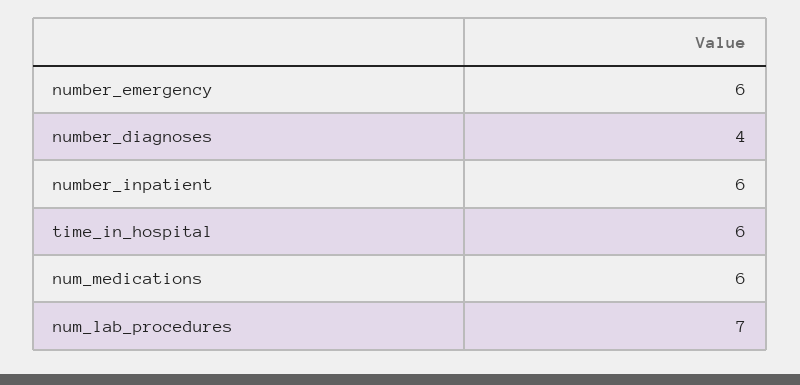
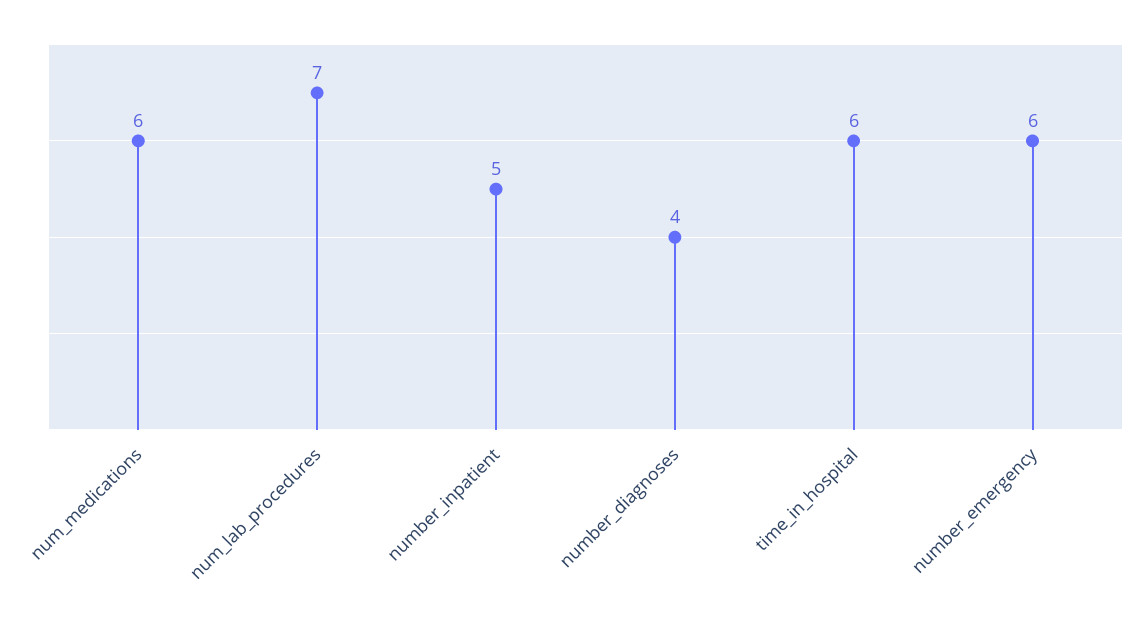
  {
    "number_emergency": 6,
    "number_diagnoses": 4,
-   "number_inpatient": 6,
+   "number_inpatient": 5,
    "time_in_hospital": 6,
    "num_medications": 6,
    "num_lab_procedures": 7
  }

